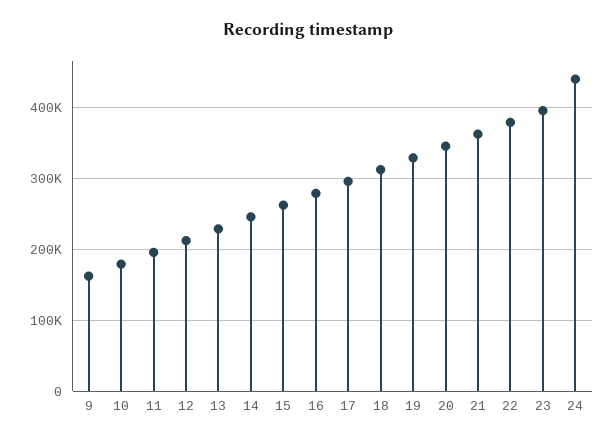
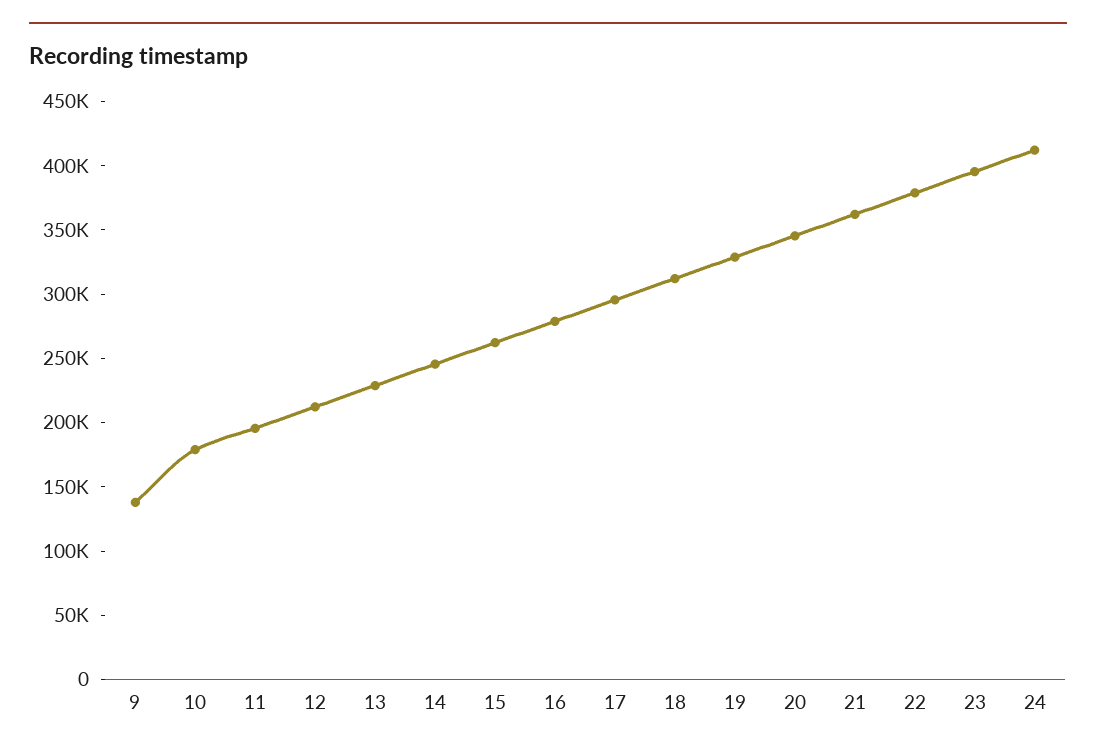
  {
-   "9": 160000,
+   "9": 140000,
    "10": 180000,
    "11": 200000,
    "12": 210000,
    "13": 230000,
    "14": 250000,
    "15": 260000,
    "16": 280000,
    "17": 300000,
    "18": 310000,
    "19": 330000,
    "20": 350000,
    "21": 360000,
    "22": 380000,
    "23": 400000,
-   "24": 440000
+   "24": 410000
  }

